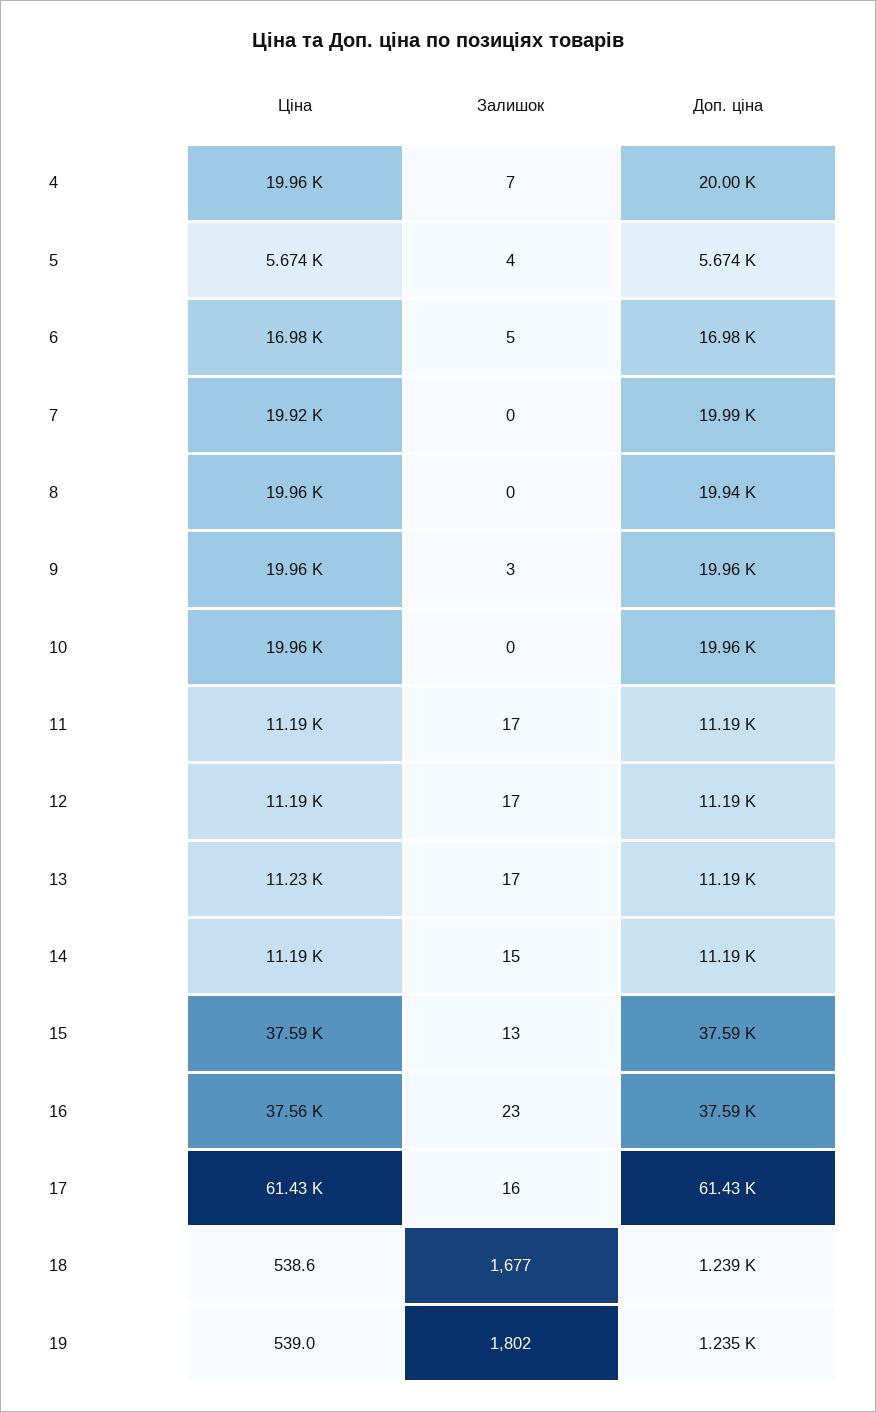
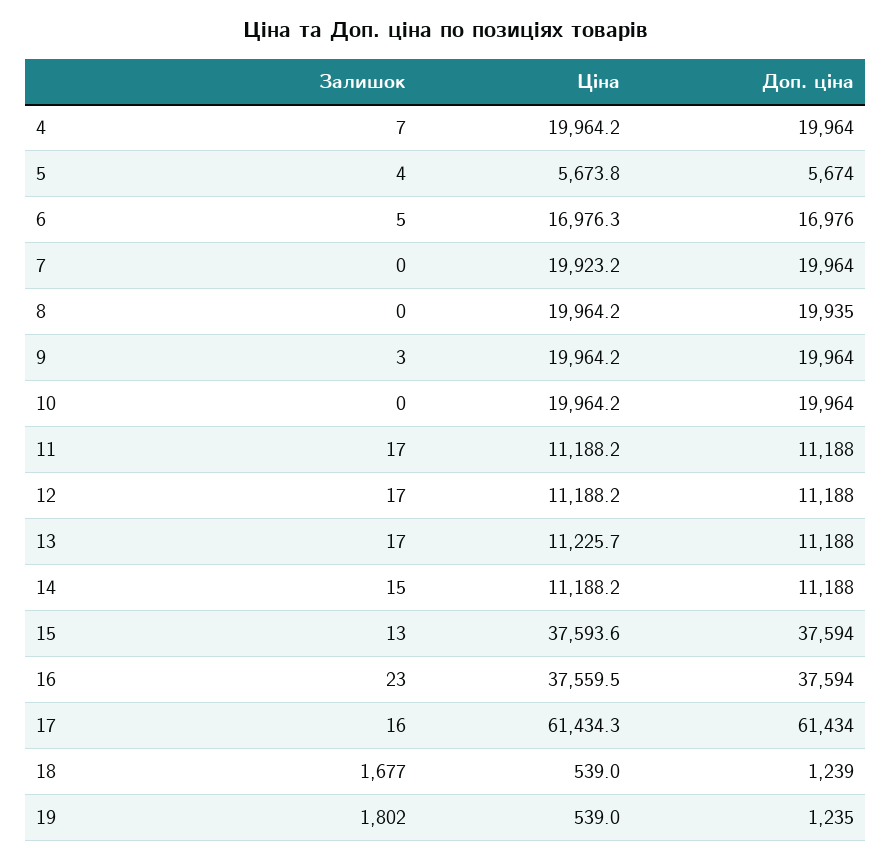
  {
    "Ціна": {
      "4": 19964.2,
      "5": 5673.8,
      "6": 16976.3,
      "7": 19923.2,
      "8": 19964.2,
      "9": 19964.2,
      "10": 19964.2,
      "11": 11188.2,
      "12": 11188.2,
      "13": 11225.7,
      "14": 11188.2,
      "15": 37593.6,
      "16": 37559.5,
      "17": 61434.3,
-     "18": 538.6,
+     "18": 539,
      "19": 539
    },
    "Залишок": {
      "4": 7,
      "5": 4,
      "6": 5,
      "7": 0,
      "8": 0,
      "9": 3,
      "10": 0,
      "11": 17,
      "12": 17,
      "13": 17,
      "14": 15,
      "15": 13,
      "16": 23,
      "17": 16,
      "18": 1677,
      "19": 1802
    },
    "Доп. ціна": {
-     "4": 20000,
+     "4": 19964,
      "5": 5674,
      "6": 16976,
-     "7": 19990,
+     "7": 19964,
      "8": 19935,
      "9": 19964,
      "10": 19964,
      "11": 11188,
      "12": 11188,
      "13": 11188,
      "14": 11188,
      "15": 37594,
      "16": 37594,
      "17": 61434,
      "18": 1239,
      "19": 1235
    }
  }

